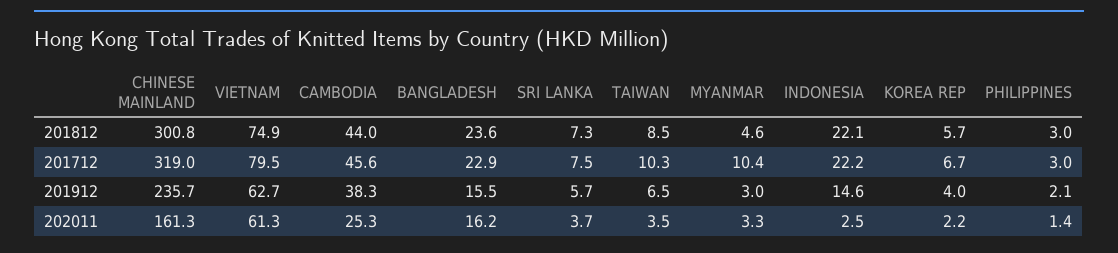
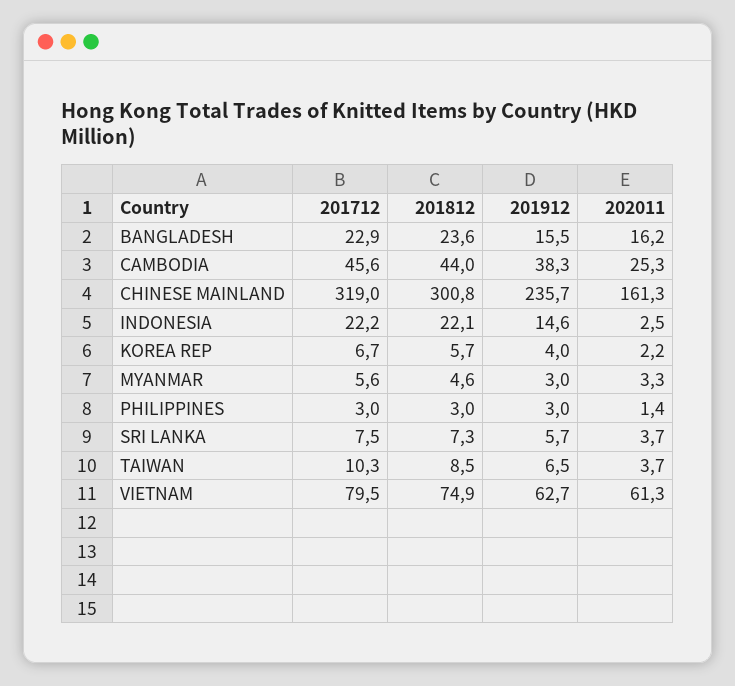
  {
    "CHINESE MAINLAND": {
      "201812": 300.8,
      "201712": 319,
      "201912": 235.7,
      "202011": 161.3
    },
    "VIETNAM": {
      "201812": 74.9,
      "201712": 79.5,
      "201912": 62.7,
      "202011": 61.3
    },
    "CAMBODIA": {
      "201812": 44,
      "201712": 45.6,
      "201912": 38.3,
      "202011": 25.3
    },
    "BANGLADESH": {
      "201812": 23.6,
      "201712": 22.9,
      "201912": 15.5,
      "202011": 16.2
    },
    "SRI LANKA": {
      "201812": 7.3,
      "201712": 7.5,
      "201912": 5.7,
      "202011": 3.7
    },
    "TAIWAN": {
      "201812": 8.5,
      "201712": 10.3,
      "201912": 6.5,
-     "202011": 3.5
+     "202011": 3.7
    },
    "MYANMAR": {
      "201812": 4.6,
-     "201712": 10.4,
+     "201712": 5.6,
      "201912": 3,
      "202011": 3.3
    },
    "INDONESIA": {
      "201812": 22.1,
      "201712": 22.2,
      "201912": 14.6,
      "202011": 2.5
    },
    "KOREA REP": {
      "201812": 5.7,
      "201712": 6.7,
      "201912": 4,
      "202011": 2.2
    },
    "PHILIPPINES": {
      "201812": 3,
      "201712": 3,
-     "201912": 2.1,
+     "201912": 3,
      "202011": 1.4
    }
  }

